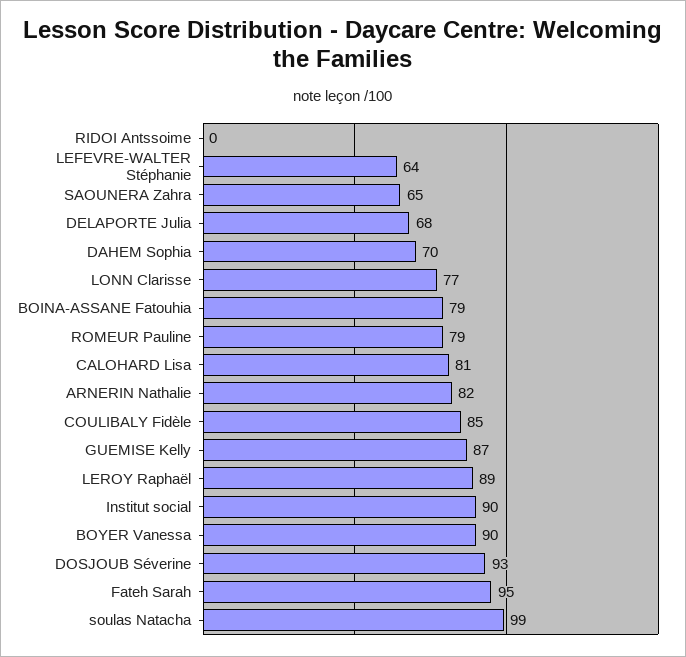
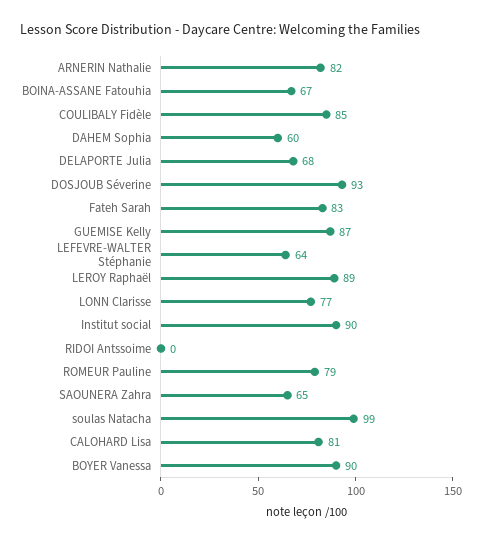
  {
    "RIDOI Antssoime": 0,
    "LEFEVRE-WALTER Stéphanie": 64,
    "SAOUNERA Zahra": 65,
    "DELAPORTE Julia": 68,
-   "DAHEM Sophia": 70,
+   "DAHEM Sophia": 60,
    "LONN Clarisse": 77,
-   "BOINA-ASSANE Fatouhia": 79,
+   "BOINA-ASSANE Fatouhia": 67,
    "ROMEUR Pauline": 79,
    "CALOHARD Lisa": 81,
    "ARNERIN Nathalie": 82,
    "COULIBALY Fidèle": 85,
    "GUEMISE Kelly": 87,
    "LEROY Raphaël": 89,
    "Institut social": 90,
    "BOYER Vanessa": 90,
    "DOSJOUB Séverine": 93,
-   "Fateh Sarah": 95,
+   "Fateh Sarah": 83,
    "soulas Natacha": 99
  }

